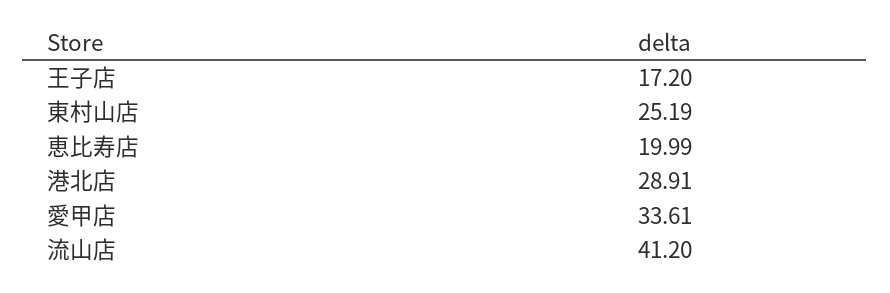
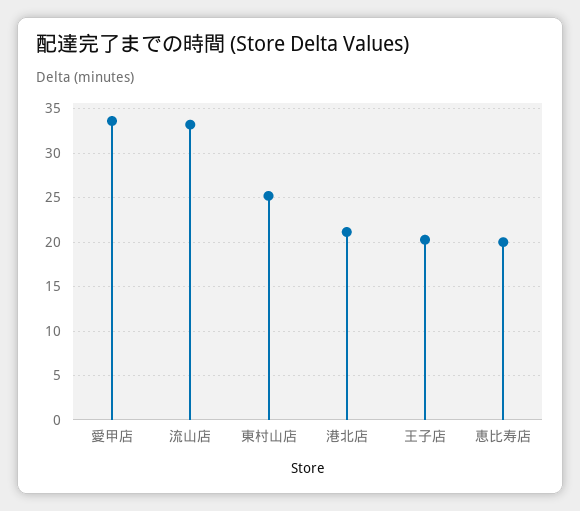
  {
-   "王子店": 17.2,
+   "王子店": 20,
    "東村山店": 25.19,
    "恵比寿店": 19.99,
-   "港北店": 28.91,
+   "港北店": 21,
    "愛甲店": 33.61,
-   "流山店": 41.2
+   "流山店": 33
  }

